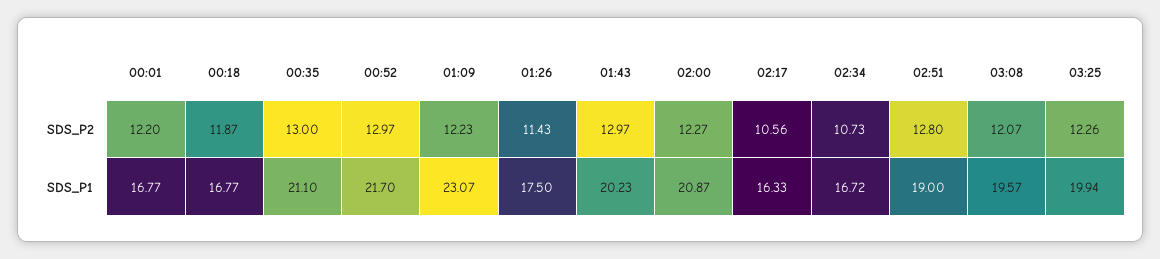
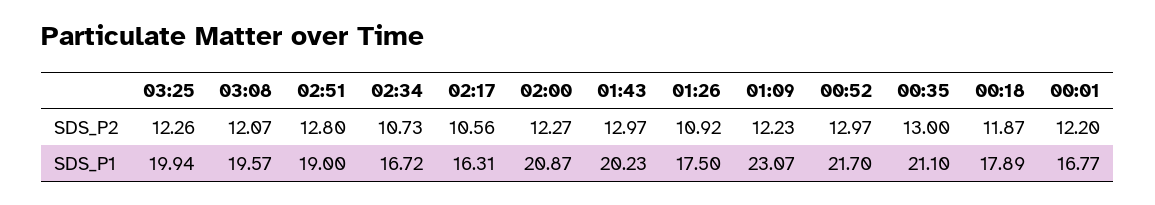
  {
    "00:01": {
      "SDS_P2": 12.2,
      "SDS_P1": 16.77
    },
    "00:18": {
      "SDS_P2": 11.87,
-     "SDS_P1": 16.77
+     "SDS_P1": 17.89
    },
    "00:35": {
      "SDS_P2": 13,
      "SDS_P1": 21.1
    },
    "00:52": {
      "SDS_P2": 12.97,
      "SDS_P1": 21.7
    },
    "01:09": {
      "SDS_P2": 12.23,
      "SDS_P1": 23.07
    },
    "01:26": {
-     "SDS_P2": 11.43,
+     "SDS_P2": 10.92,
      "SDS_P1": 17.5
    },
    "01:43": {
      "SDS_P2": 12.97,
      "SDS_P1": 20.23
    },
    "02:00": {
      "SDS_P2": 12.27,
      "SDS_P1": 20.87
    },
    "02:17": {
      "SDS_P2": 10.56,
-     "SDS_P1": 16.33
+     "SDS_P1": 16.31
    },
    "02:34": {
      "SDS_P2": 10.73,
      "SDS_P1": 16.72
    },
    "02:51": {
      "SDS_P2": 12.8,
      "SDS_P1": 19
    },
    "03:08": {
      "SDS_P2": 12.07,
      "SDS_P1": 19.57
    },
    "03:25": {
      "SDS_P2": 12.26,
      "SDS_P1": 19.94
    }
  }

